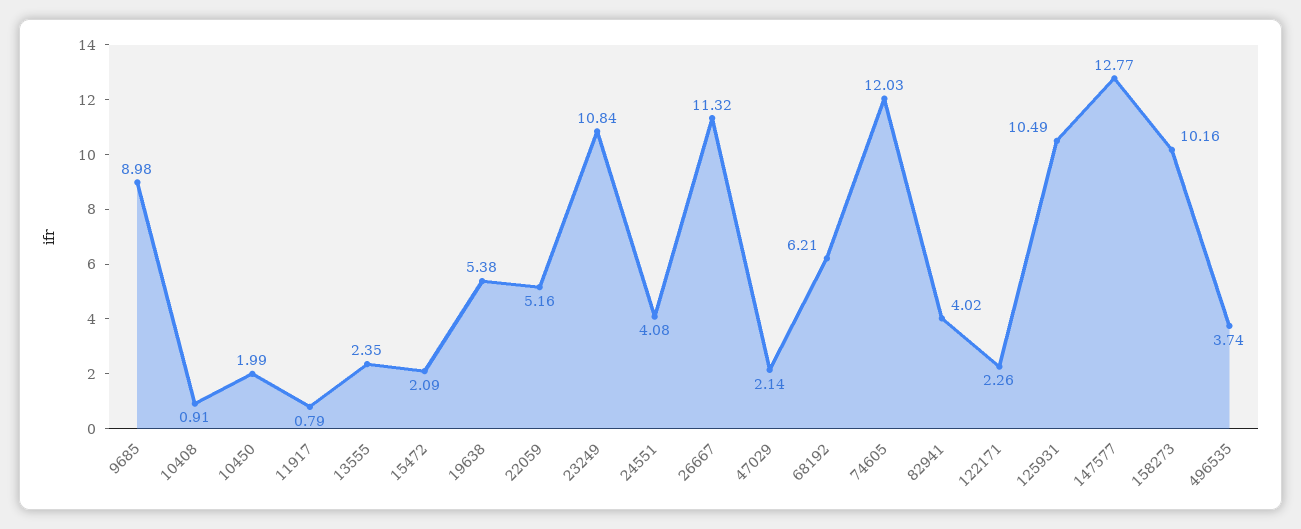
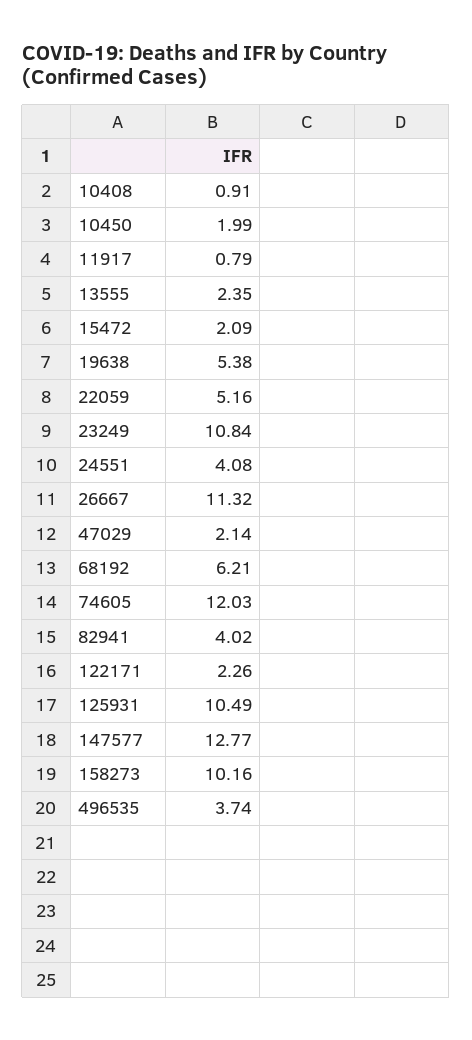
  {
-   "9685": 8.98,
    "10408": 0.91,
    "10450": 1.99,
    "11917": 0.79,
    "13555": 2.35,
    "15472": 2.09,
    "19638": 5.38,
    "22059": 5.16,
    "23249": 10.84,
    "24551": 4.08,
    "26667": 11.32,
    "47029": 2.14,
    "68192": 6.21,
    "74605": 12.03,
    "82941": 4.02,
    "122171": 2.26,
    "125931": 10.49,
    "147577": 12.77,
    "158273": 10.16,
    "496535": 3.74
  }

